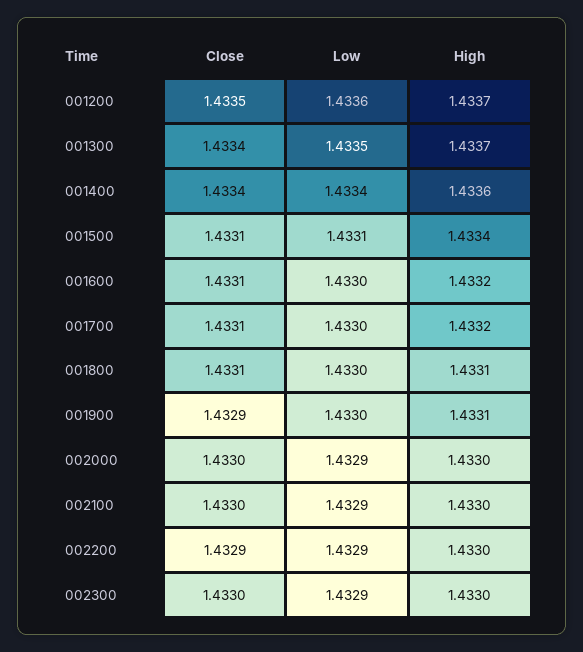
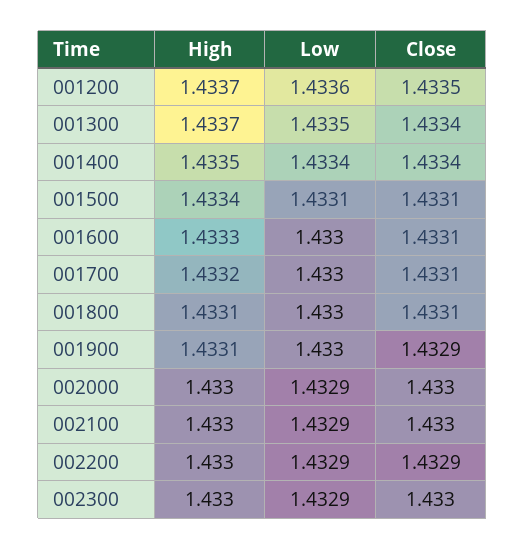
  {
    "Close": {
      "001200": 1.4335,
      "001300": 1.4334,
      "001400": 1.4334,
      "001500": 1.4331,
      "001600": 1.4331,
      "001700": 1.4331,
      "001800": 1.4331,
      "001900": 1.4329,
      "002000": 1.433,
      "002100": 1.433,
      "002200": 1.4329,
      "002300": 1.433
    },
    "Low": {
      "001200": 1.4336,
      "001300": 1.4335,
      "001400": 1.4334,
      "001500": 1.4331,
      "001600": 1.433,
      "001700": 1.433,
      "001800": 1.433,
      "001900": 1.433,
      "002000": 1.4329,
      "002100": 1.4329,
      "002200": 1.4329,
      "002300": 1.4329
    },
    "High": {
      "001200": 1.4337,
      "001300": 1.4337,
-     "001400": 1.4336,
+     "001400": 1.4335,
      "001500": 1.4334,
-     "001600": 1.4332,
+     "001600": 1.4333,
      "001700": 1.4332,
      "001800": 1.4331,
      "001900": 1.4331,
      "002000": 1.433,
      "002100": 1.433,
      "002200": 1.433,
      "002300": 1.433
    }
  }

